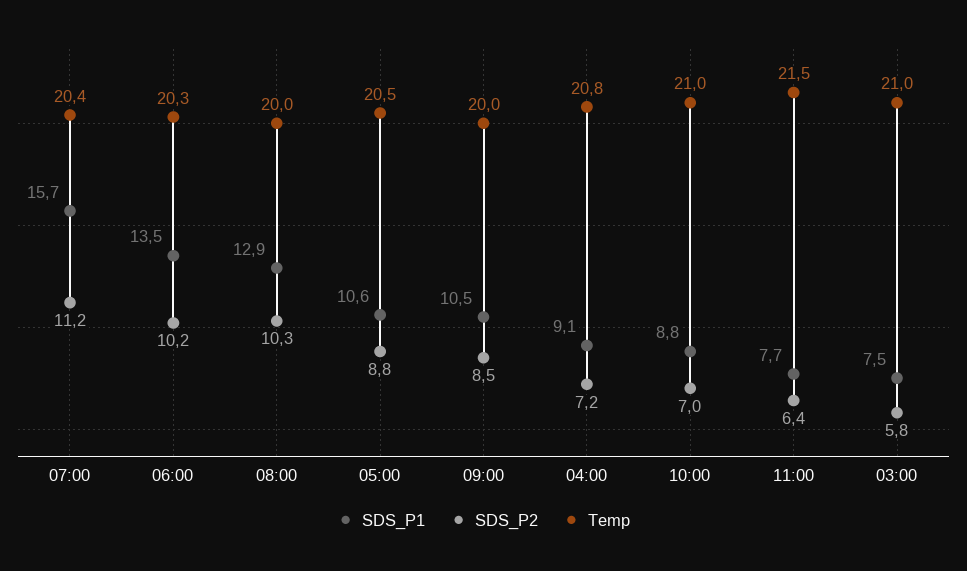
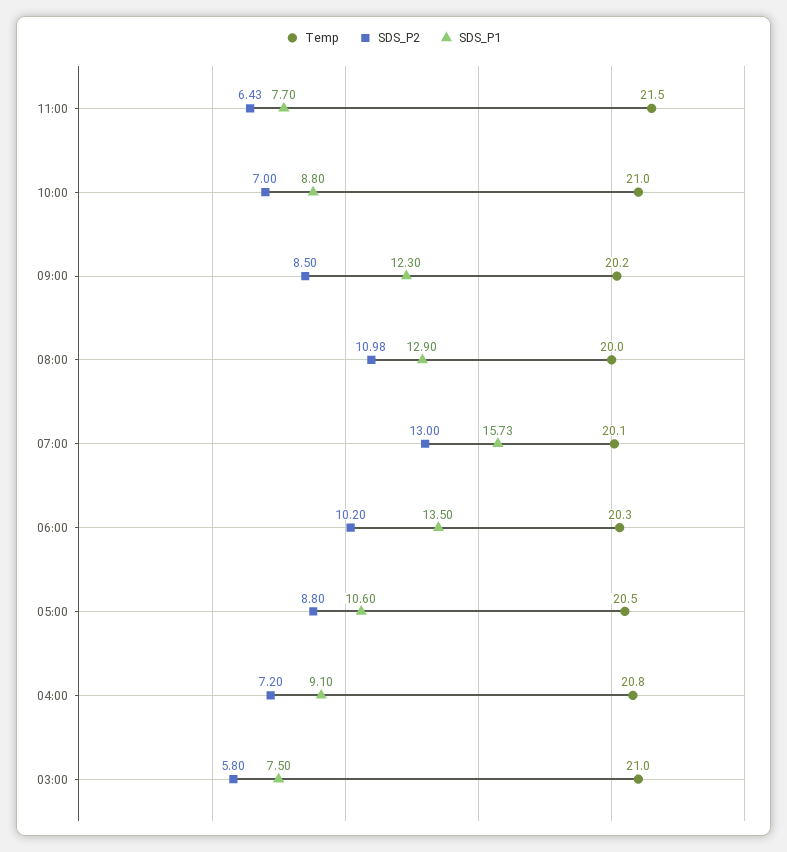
  {
    "SDS_P1": {
      "07:00": 15.73,
      "06:00": 13.5,
      "08:00": 12.9,
      "05:00": 10.6,
-     "09:00": 10.5,
+     "09:00": 12.3,
      "04:00": 9.1,
      "10:00": 8.8,
      "11:00": 7.7,
      "03:00": 7.5
    },
    "SDS_P2": {
-     "07:00": 11.2,
+     "07:00": 13,
      "06:00": 10.2,
-     "08:00": 10.3,
+     "08:00": 10.98,
      "05:00": 8.8,
      "09:00": 8.5,
      "04:00": 7.2,
      "10:00": 7,
      "11:00": 6.43,
      "03:00": 5.8
    },
    "Temp": {
-     "07:00": 20.4,
+     "07:00": 20.1,
      "06:00": 20.3,
      "08:00": 20,
      "05:00": 20.5,
-     "09:00": 20,
+     "09:00": 20.2,
      "04:00": 20.8,
      "10:00": 21,
      "11:00": 21.5,
      "03:00": 21
    }
  }

